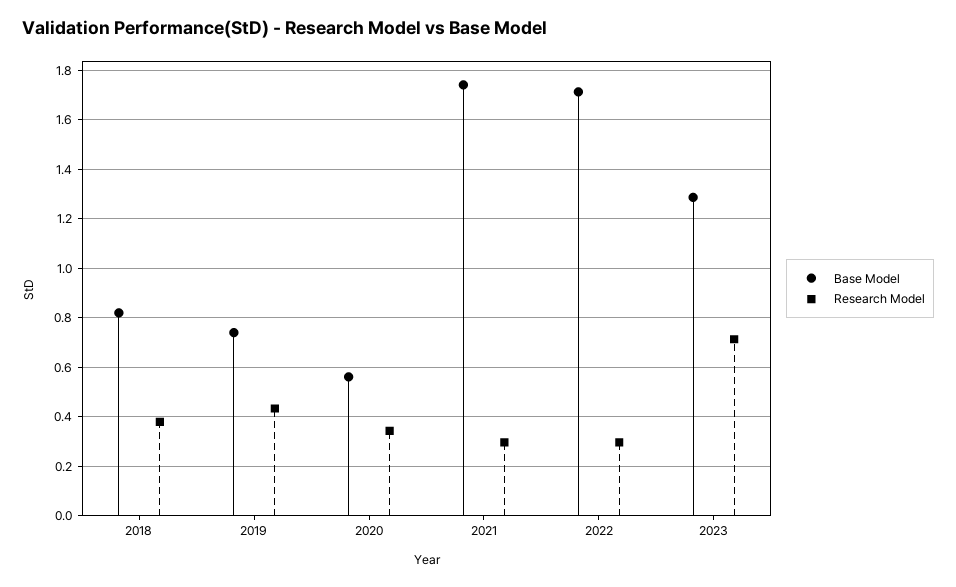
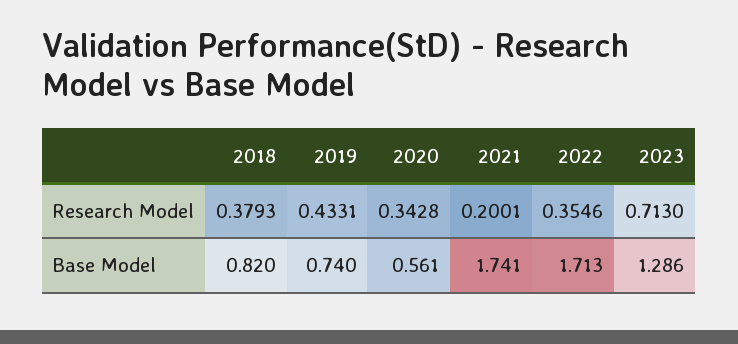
  {
    "Base Model": {
      "2018": 0.82,
      "2019": 0.74,
      "2020": 0.561,
      "2021": 1.741,
      "2022": 1.713,
      "2023": 1.286
    },
    "Research Model": {
      "2018": 0.3793,
      "2019": 0.4331,
      "2020": 0.3428,
-     "2021": 0.3,
+     "2021": 0.2001,
-     "2022": 0.3,
+     "2022": 0.3546,
      "2023": 0.713
    }
  }

